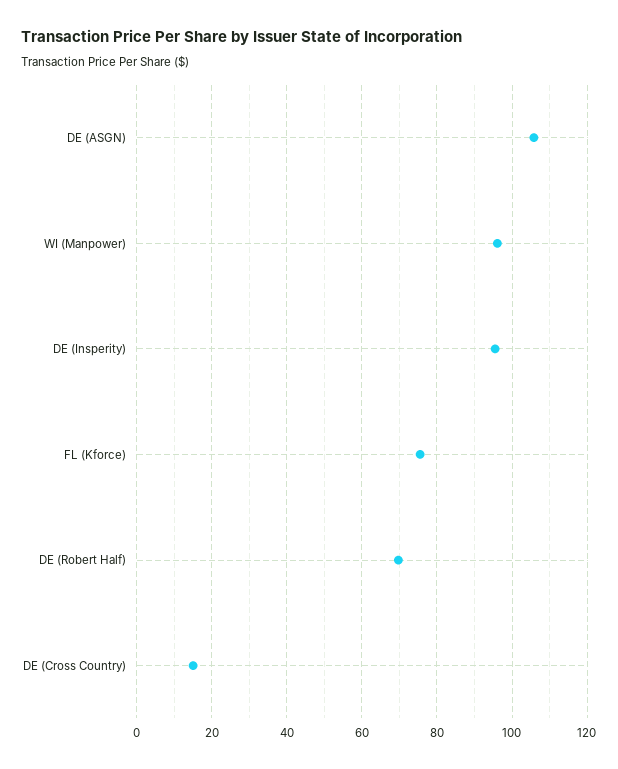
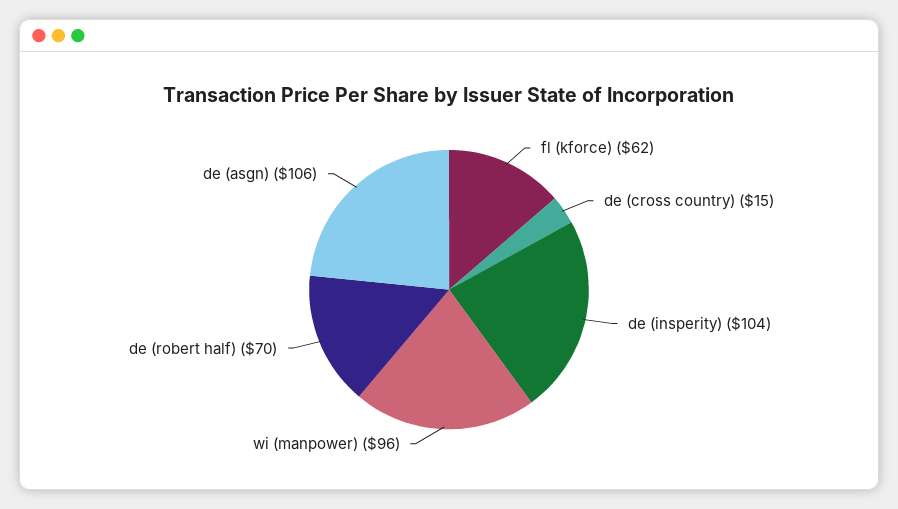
  {
    "DE (ASGN)": 106,
    "WI (Manpower)": 96,
-   "DE (Insperity)": 96,
+   "DE (Insperity)": 104,
-   "FL (Kforce)": 76,
+   "FL (Kforce)": 62,
    "DE (Robert Half)": 70,
    "DE (Cross Country)": 15
  }

